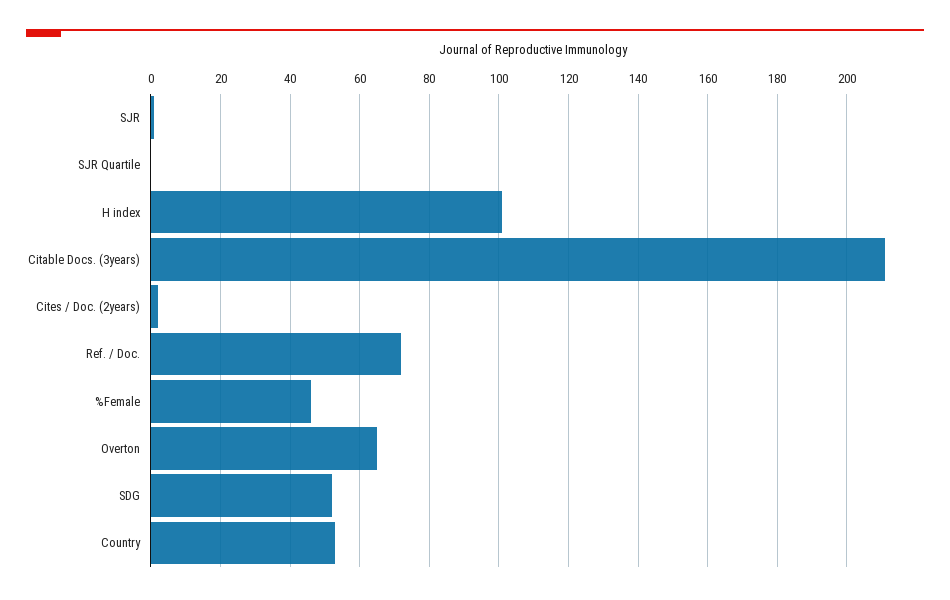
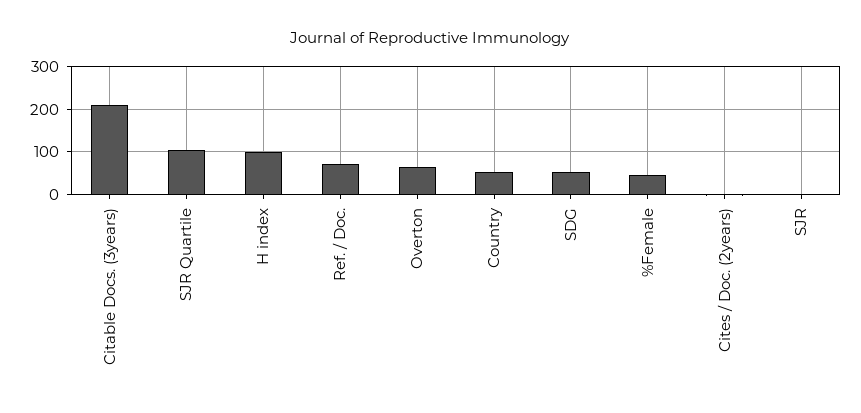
  {
    "SJR": 0,
-   "SJR Quartile": 0,
+   "SJR Quartile": 100,
    "H index": 102,
    "Citable Docs. (3years)": 212,
    "Cites / Doc. (2years)": 2,
    "Ref. / Doc.": 72,
    "%Female": 46,
    "Overton": 66,
    "SDG": 52,
    "Country": 54
  }

